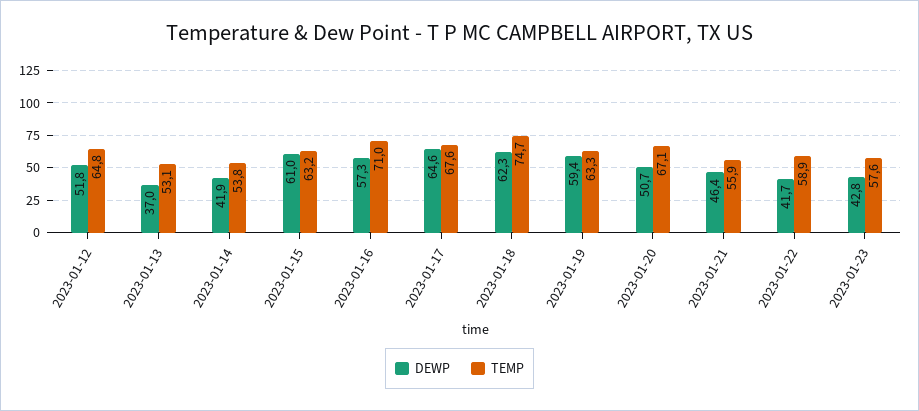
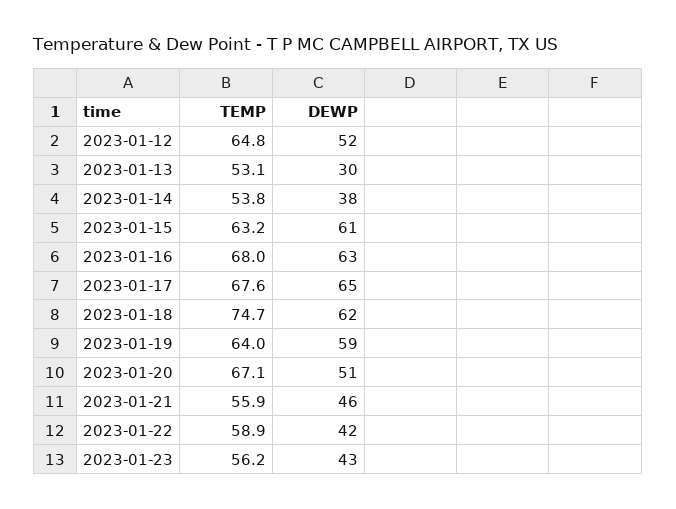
  {
    "DEWP": {
      "2023-01-12": 51.8,
-     "2023-01-13": 37,
+     "2023-01-13": 30,
-     "2023-01-14": 41.9,
+     "2023-01-14": 38,
      "2023-01-15": 61,
-     "2023-01-16": 57.3,
+     "2023-01-16": 63,
      "2023-01-17": 64.6,
      "2023-01-18": 62.3,
      "2023-01-19": 59.4,
      "2023-01-20": 50.7,
      "2023-01-21": 46.4,
      "2023-01-22": 41.7,
      "2023-01-23": 42.8
    },
    "TEMP": {
      "2023-01-12": 64.8,
      "2023-01-13": 53.1,
      "2023-01-14": 53.8,
      "2023-01-15": 63.2,
-     "2023-01-16": 71,
+     "2023-01-16": 68,
      "2023-01-17": 67.6,
      "2023-01-18": 74.7,
-     "2023-01-19": 63.3,
+     "2023-01-19": 64,
      "2023-01-20": 67.1,
      "2023-01-21": 55.9,
      "2023-01-22": 58.9,
-     "2023-01-23": 57.6
+     "2023-01-23": 56.2
    }
  }

